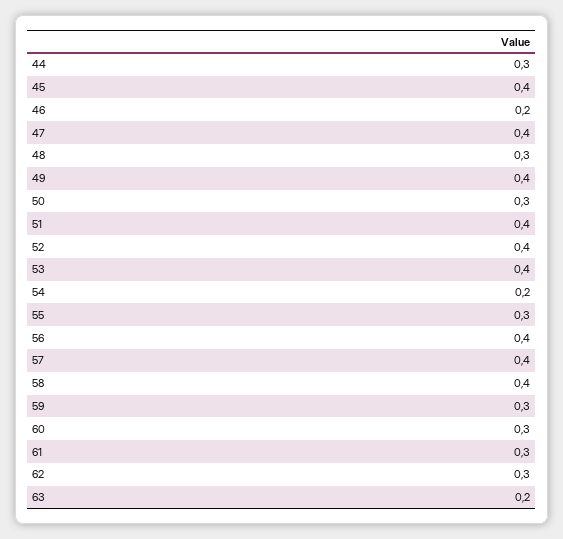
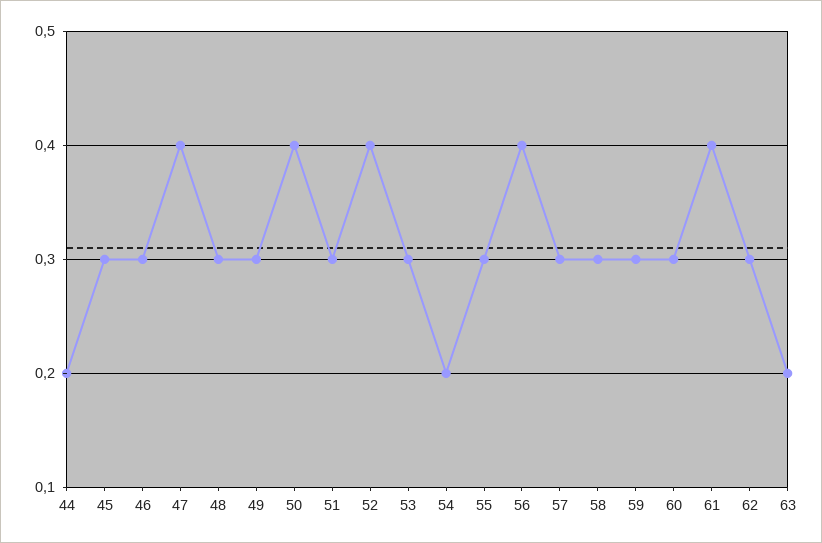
  {
-   "44": 0.3,
+   "44": 0.2,
-   "45": 0.4,
+   "45": 0.3,
-   "46": 0.2,
+   "46": 0.3,
    "47": 0.4,
    "48": 0.3,
-   "49": 0.4,
+   "49": 0.3,
-   "50": 0.3,
+   "50": 0.4,
-   "51": 0.4,
+   "51": 0.3,
    "52": 0.4,
-   "53": 0.4,
+   "53": 0.3,
    "54": 0.2,
    "55": 0.3,
    "56": 0.4,
-   "57": 0.4,
+   "57": 0.3,
-   "58": 0.4,
+   "58": 0.3,
    "59": 0.3,
    "60": 0.3,
-   "61": 0.3,
+   "61": 0.4,
    "62": 0.3,
    "63": 0.2
  }

